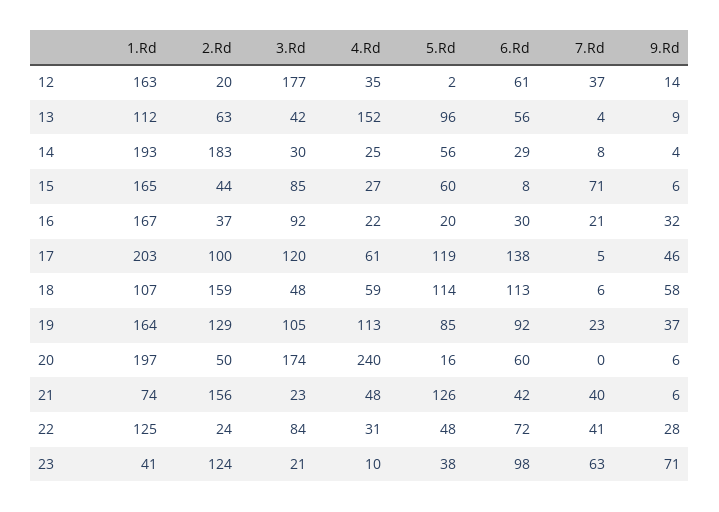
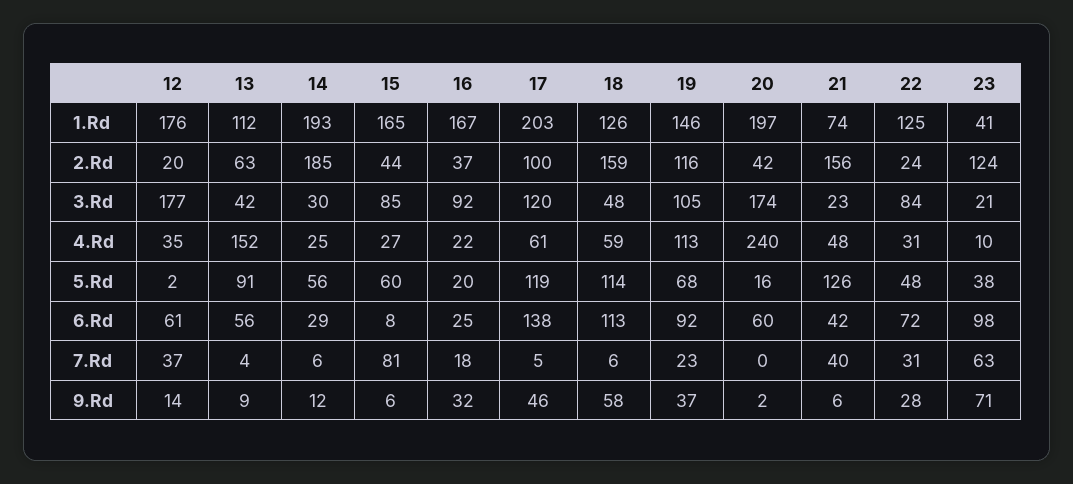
  {
    "1.Rd": {
-     "12": 163,
+     "12": 176,
      "13": 112,
      "14": 193,
      "15": 165,
      "16": 167,
      "17": 203,
-     "18": 107,
+     "18": 126,
-     "19": 164,
+     "19": 146,
      "20": 197,
      "21": 74,
      "22": 125,
      "23": 41
    },
    "2.Rd": {
      "12": 20,
      "13": 63,
-     "14": 183,
+     "14": 185,
      "15": 44,
      "16": 37,
      "17": 100,
      "18": 159,
-     "19": 129,
+     "19": 116,
-     "20": 50,
+     "20": 42,
      "21": 156,
      "22": 24,
      "23": 124
    },
    "3.Rd": {
      "12": 177,
      "13": 42,
      "14": 30,
      "15": 85,
      "16": 92,
      "17": 120,
      "18": 48,
      "19": 105,
      "20": 174,
      "21": 23,
      "22": 84,
      "23": 21
    },
    "4.Rd": {
      "12": 35,
      "13": 152,
      "14": 25,
      "15": 27,
      "16": 22,
      "17": 61,
      "18": 59,
      "19": 113,
      "20": 240,
      "21": 48,
      "22": 31,
      "23": 10
    },
    "5.Rd": {
      "12": 2,
-     "13": 96,
+     "13": 91,
      "14": 56,
      "15": 60,
      "16": 20,
      "17": 119,
      "18": 114,
-     "19": 85,
+     "19": 68,
      "20": 16,
      "21": 126,
      "22": 48,
      "23": 38
    },
    "6.Rd": {
      "12": 61,
      "13": 56,
      "14": 29,
      "15": 8,
-     "16": 30,
+     "16": 25,
      "17": 138,
      "18": 113,
      "19": 92,
      "20": 60,
      "21": 42,
      "22": 72,
      "23": 98
    },
    "7.Rd": {
      "12": 37,
      "13": 4,
-     "14": 8,
+     "14": 6,
-     "15": 71,
+     "15": 81,
-     "16": 21,
+     "16": 18,
      "17": 5,
      "18": 6,
      "19": 23,
      "20": 0,
      "21": 40,
-     "22": 41,
+     "22": 31,
      "23": 63
    },
    "9.Rd": {
      "12": 14,
      "13": 9,
-     "14": 4,
+     "14": 12,
      "15": 6,
      "16": 32,
      "17": 46,
      "18": 58,
      "19": 37,
-     "20": 6,
+     "20": 2,
      "21": 6,
      "22": 28,
      "23": 71
    }
  }

